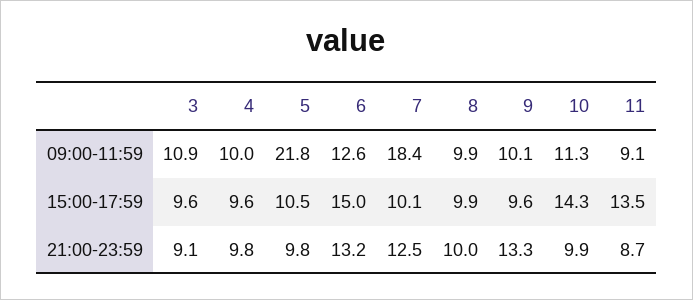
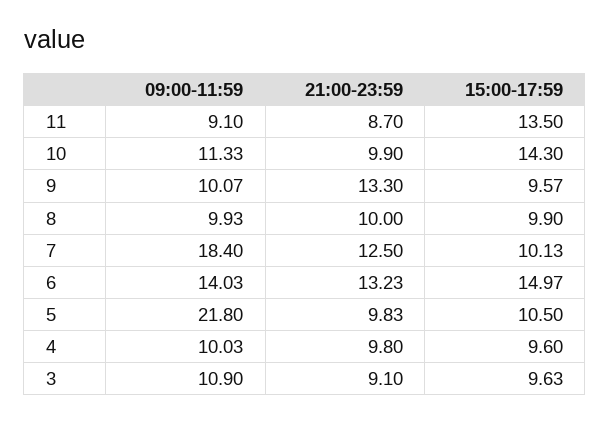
  {
    "3": {
      "09:00-11:59": 10.9,
      "15:00-17:59": 9.63,
      "21:00-23:59": 9.1
    },
    "4": {
      "09:00-11:59": 10.03,
      "15:00-17:59": 9.6,
      "21:00-23:59": 9.8
    },
    "5": {
      "09:00-11:59": 21.8,
      "15:00-17:59": 10.5,
      "21:00-23:59": 9.83
    },
    "6": {
-     "09:00-11:59": 12.6,
+     "09:00-11:59": 14.03,
      "15:00-17:59": 14.97,
      "21:00-23:59": 13.23
    },
    "7": {
      "09:00-11:59": 18.4,
      "15:00-17:59": 10.13,
      "21:00-23:59": 12.5
    },
    "8": {
      "09:00-11:59": 9.93,
      "15:00-17:59": 9.9,
      "21:00-23:59": 10
    },
    "9": {
      "09:00-11:59": 10.07,
      "15:00-17:59": 9.57,
      "21:00-23:59": 13.3
    },
    "10": {
      "09:00-11:59": 11.33,
      "15:00-17:59": 14.3,
      "21:00-23:59": 9.9
    },
    "11": {
      "09:00-11:59": 9.1,
      "15:00-17:59": 13.5,
      "21:00-23:59": 8.7
    }
  }

